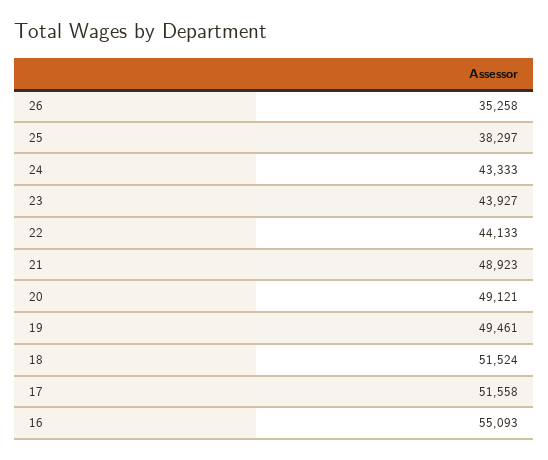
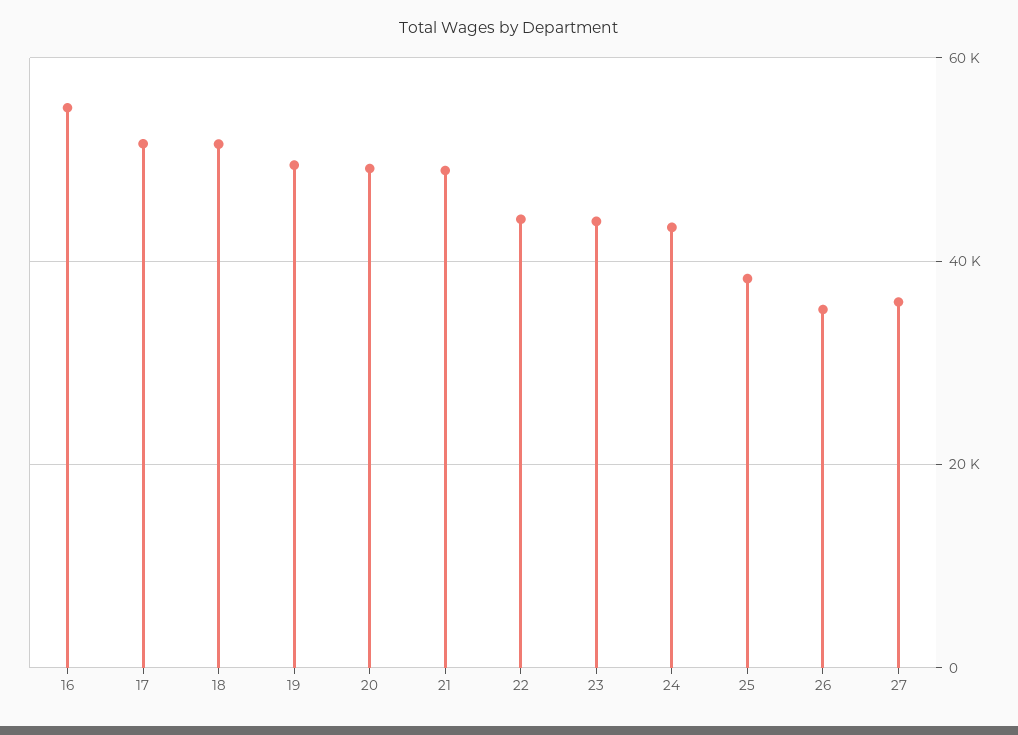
  {
    "26": 35258,
    "25": 38297,
    "24": 43333,
    "23": 43927,
    "22": 44133,
    "21": 48923,
    "20": 49121,
    "19": 49461,
    "18": 51524,
    "17": 51558,
-   "16": 55093
+   "16": 55093,
+   "27": 36000
  }

